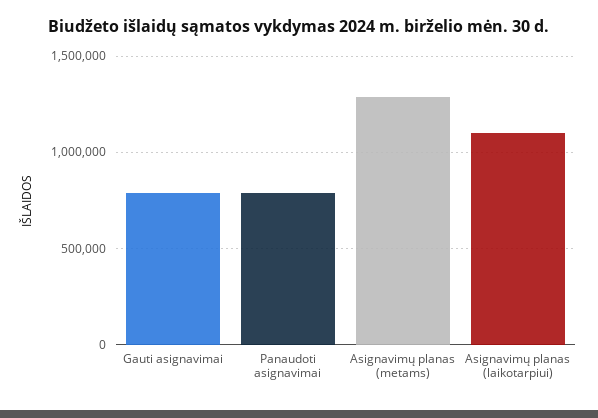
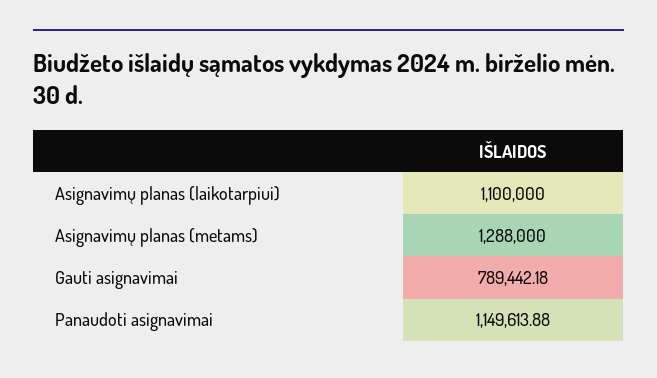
  {
    "Gauti asignavimai": 789442.18,
-   "Panaudoti asignavimai": 800000,
+   "Panaudoti asignavimai": 1149613.88,
    "Asignavimų planas (metams)": 1288000,
    "Asignavimų planas (laikotarpiui)": 1100000
  }

